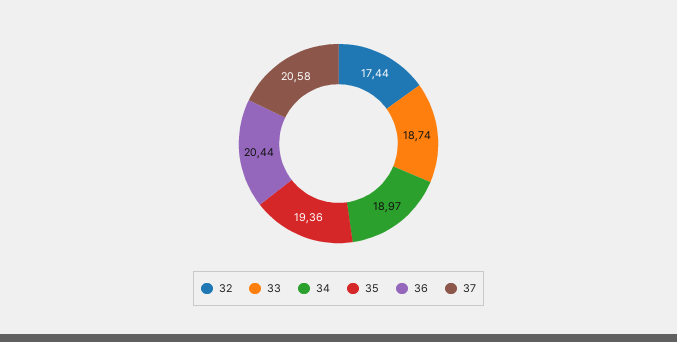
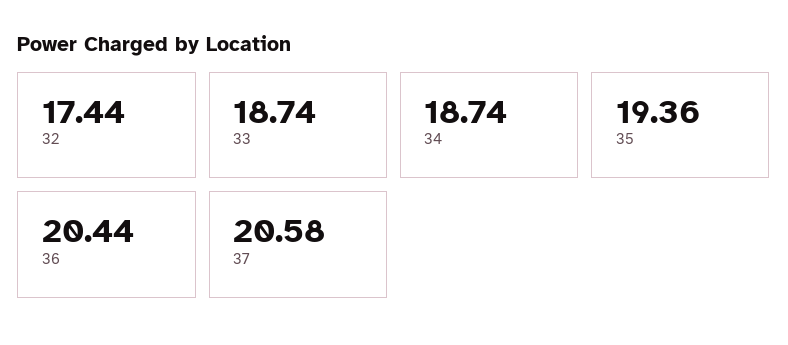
  {
    "32": 17.44,
    "33": 18.74,
-   "34": 18.97,
+   "34": 18.74,
    "35": 19.36,
    "36": 20.44,
    "37": 20.58
  }

